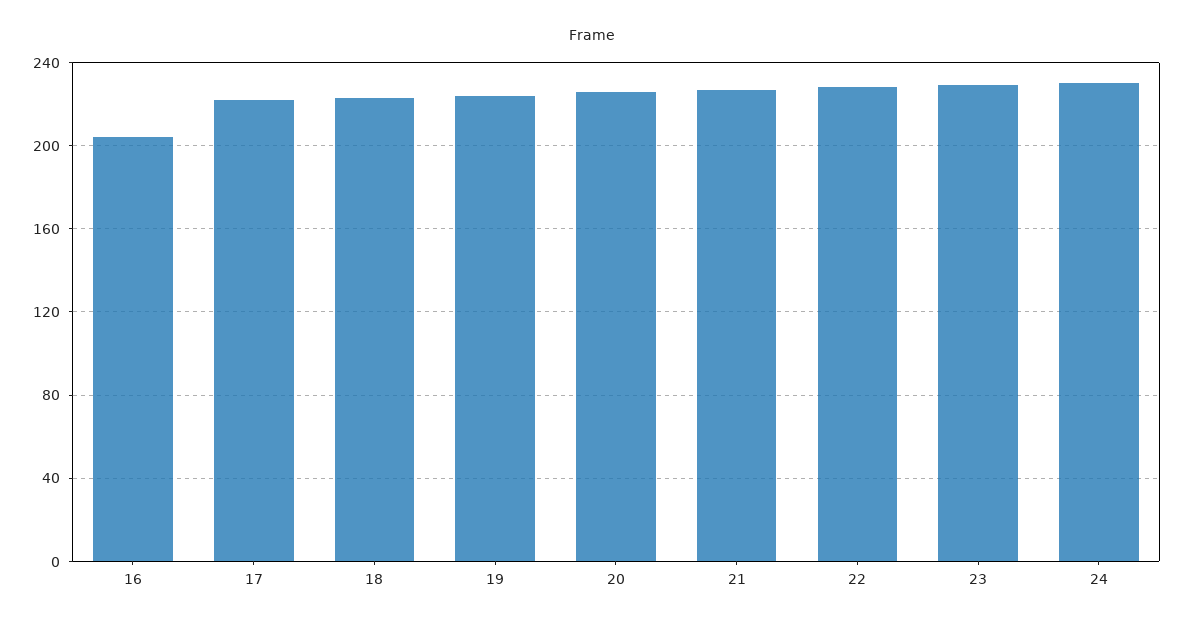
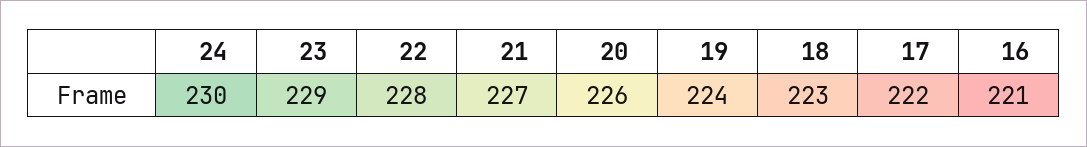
  {
-   "16": 205,
+   "16": 221,
    "17": 222,
    "18": 223,
    "19": 224,
    "20": 226,
    "21": 227,
    "22": 228,
    "23": 229,
    "24": 230
  }

